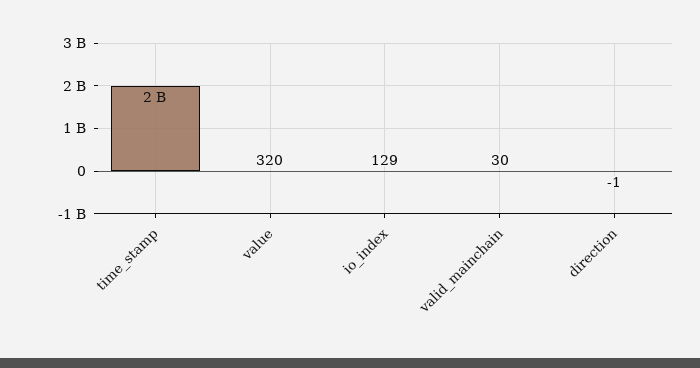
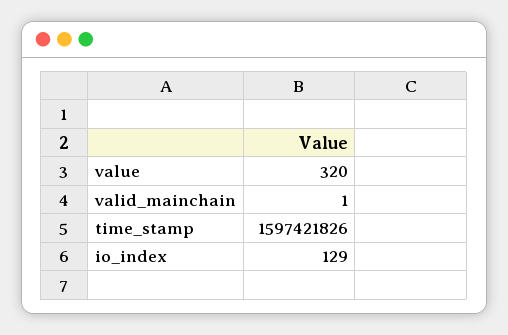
  {
-   "time_stamp": 2000000000,
+   "time_stamp": 1597421826,
    "value": 320,
    "io_index": 129,
-   "valid_mainchain": 30,
+   "valid_mainchain": 1
-   "direction": -1
  }

